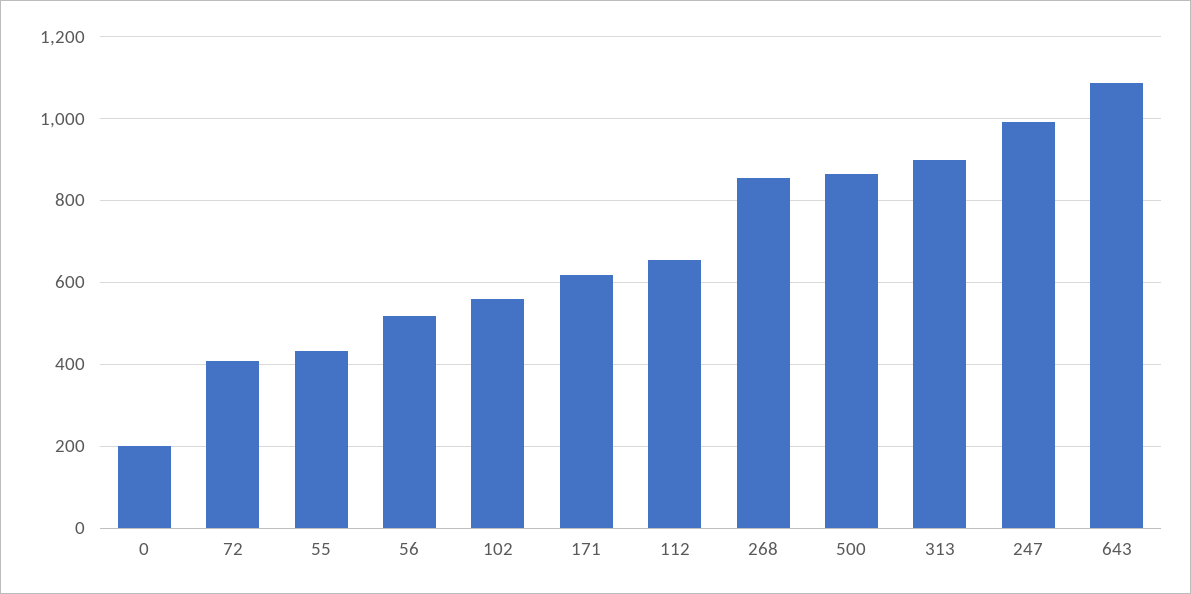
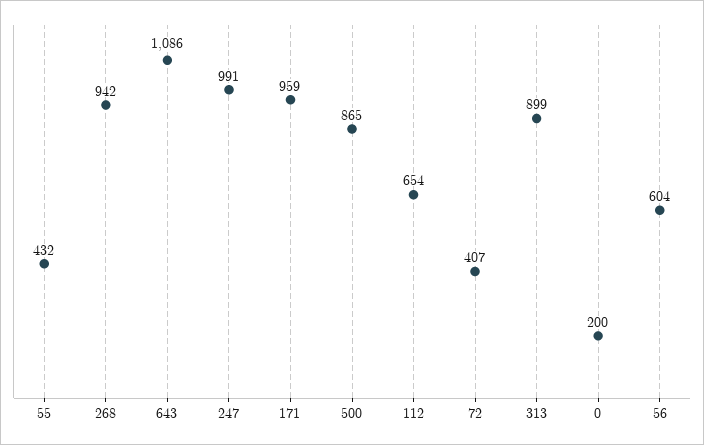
  {
    "0": 200,
    "72": 407,
    "55": 432,
-   "56": 520,
+   "56": 604,
-   "102": 560,
-   "171": 620,
+   "171": 959,
    "112": 654,
-   "268": 860,
+   "268": 942,
    "500": 865,
    "313": 899,
    "247": 991,
    "643": 1086
  }

